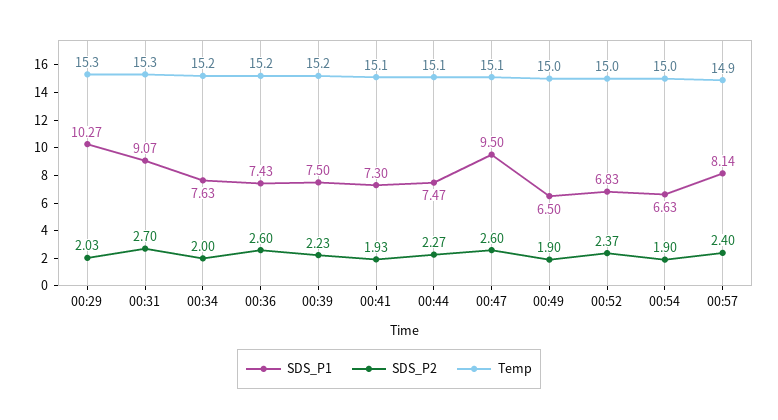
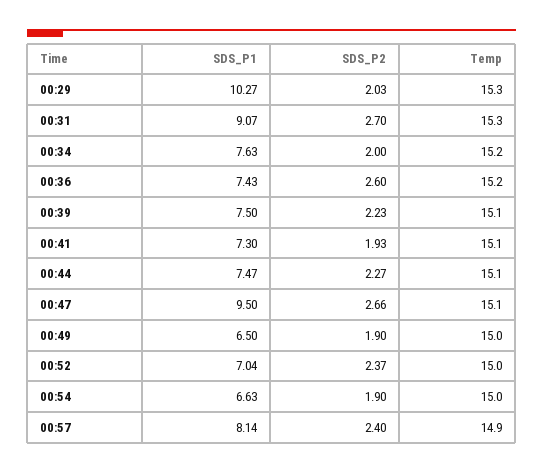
  {
    "SDS_P1": {
      "00:29": 10.27,
      "00:31": 9.07,
      "00:34": 7.63,
      "00:36": 7.43,
      "00:39": 7.5,
      "00:41": 7.3,
      "00:44": 7.47,
      "00:47": 9.5,
      "00:49": 6.5,
-     "00:52": 6.83,
+     "00:52": 7.04,
      "00:54": 6.63,
      "00:57": 8.14
    },
    "SDS_P2": {
      "00:29": 2.03,
      "00:31": 2.7,
      "00:34": 2,
      "00:36": 2.6,
      "00:39": 2.23,
      "00:41": 1.93,
      "00:44": 2.27,
-     "00:47": 2.6,
+     "00:47": 2.66,
      "00:49": 1.9,
      "00:52": 2.37,
      "00:54": 1.9,
      "00:57": 2.4
    },
    "Temp": {
      "00:29": 15.3,
      "00:31": 15.3,
      "00:34": 15.2,
      "00:36": 15.2,
-     "00:39": 15.2,
+     "00:39": 15.1,
      "00:41": 15.1,
      "00:44": 15.1,
      "00:47": 15.1,
      "00:49": 15,
      "00:52": 15,
      "00:54": 15,
      "00:57": 14.9
    }
  }

